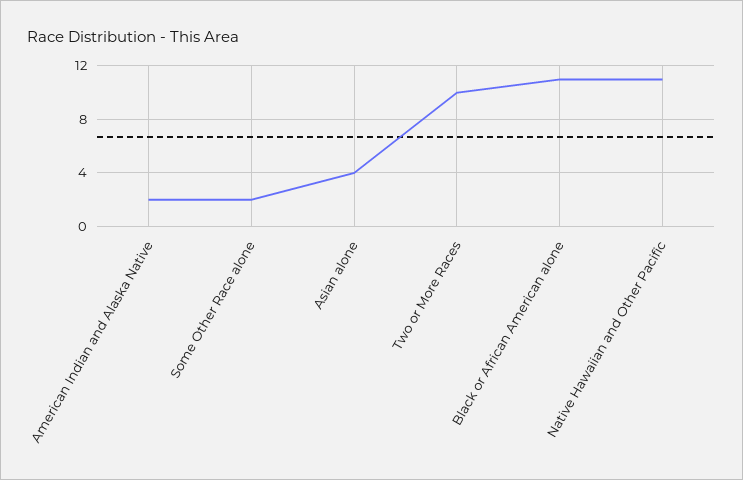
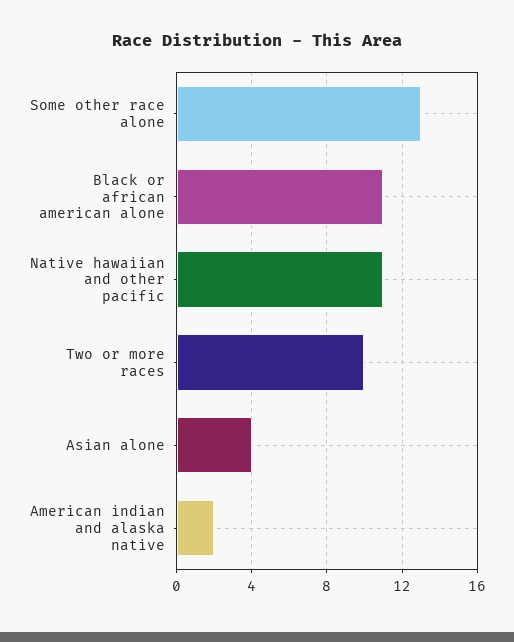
  {
    "American Indian and Alaska Native": 2,
-   "Some Other Race alone": 2,
+   "Some Other Race alone": 13,
    "Asian alone": 4,
    "Two or More Races": 10,
    "Black or African American alone": 11,
    "Native Hawaiian and Other Pacific": 11
  }

